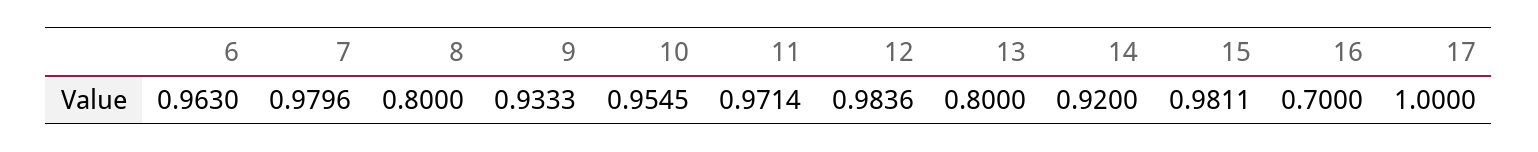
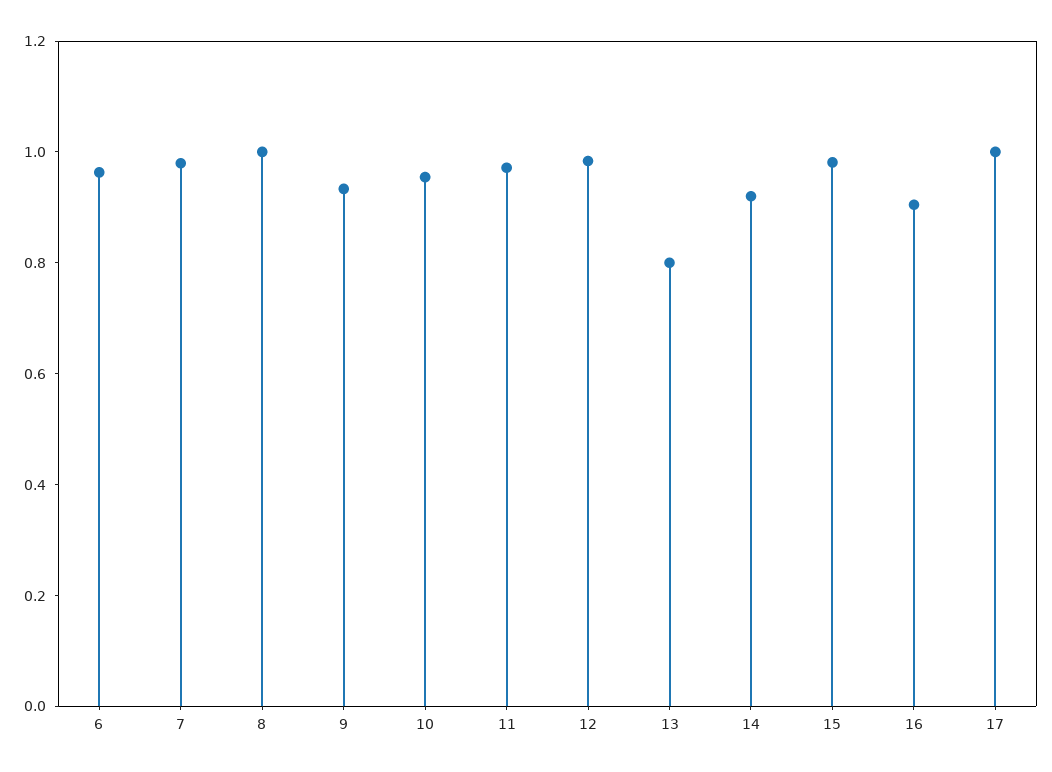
  {
    "6": 0.963,
    "7": 0.9796,
-   "8": 0.8,
+   "8": 1,
    "9": 0.9333,
    "10": 0.9545,
    "11": 0.9714,
    "12": 0.9836,
    "13": 0.8,
    "14": 0.92,
    "15": 0.9811,
-   "16": 0.7,
+   "16": 0.9,
    "17": 1
  }

